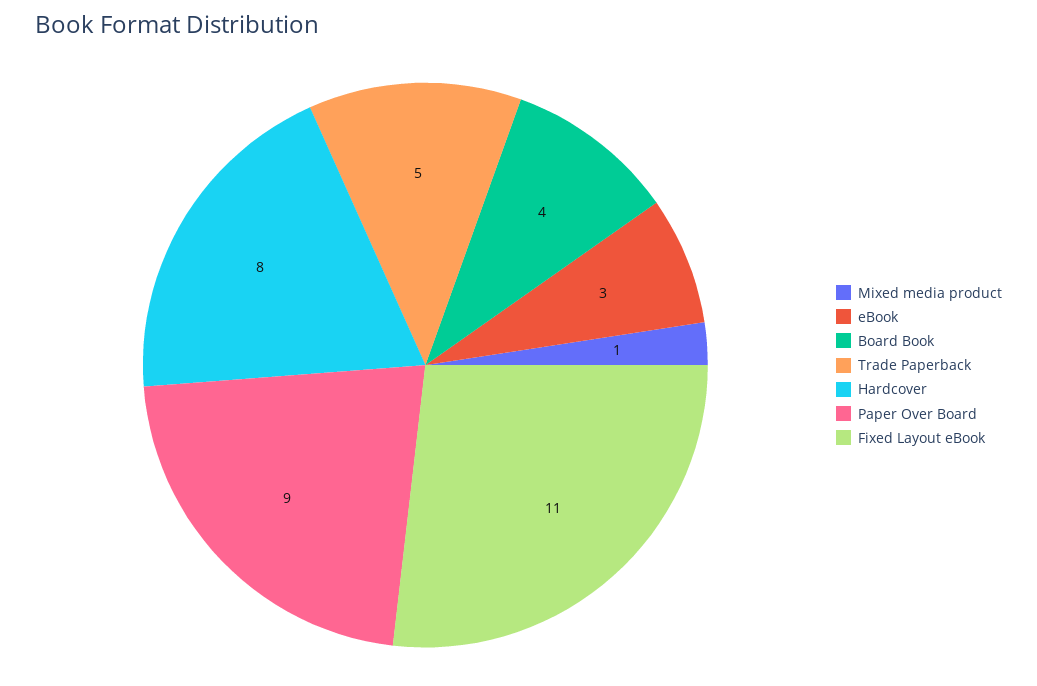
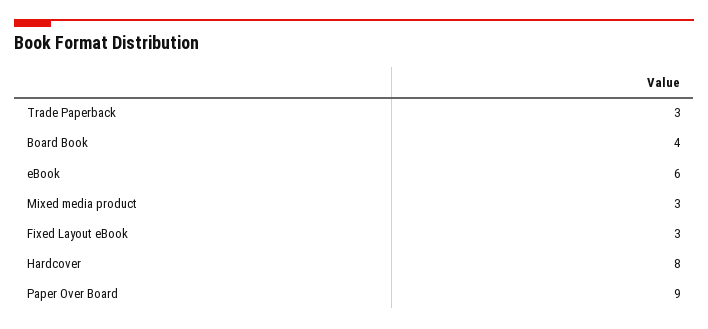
  {
-   "Mixed media product": 1,
+   "Mixed media product": 3,
-   "eBook": 3,
+   "eBook": 6,
    "Board Book": 4,
-   "Trade Paperback": 5,
+   "Trade Paperback": 3,
    "Hardcover": 8,
    "Paper Over Board": 9,
-   "Fixed Layout eBook": 11
+   "Fixed Layout eBook": 3
  }

